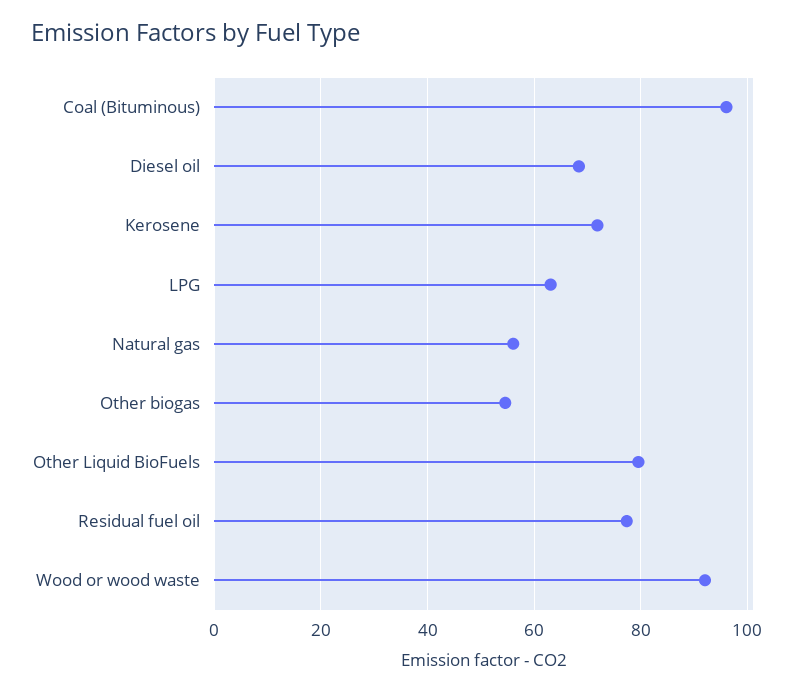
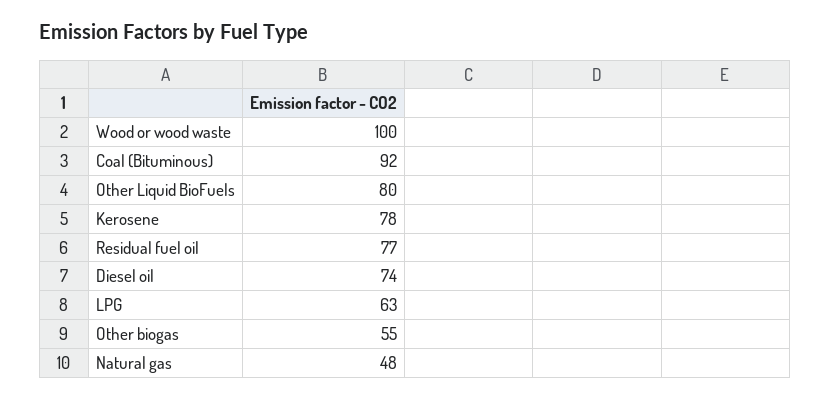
  {
-   "Coal (Bituminous)": 96,
+   "Coal (Bituminous)": 92,
-   "Diesel oil": 68,
+   "Diesel oil": 74,
-   "Kerosene": 72,
+   "Kerosene": 78,
    "LPG": 63,
-   "Natural gas": 56,
+   "Natural gas": 48,
    "Other biogas": 55,
    "Other Liquid BioFuels": 80,
    "Residual fuel oil": 77,
-   "Wood or wood waste": 92
+   "Wood or wood waste": 100
  }

